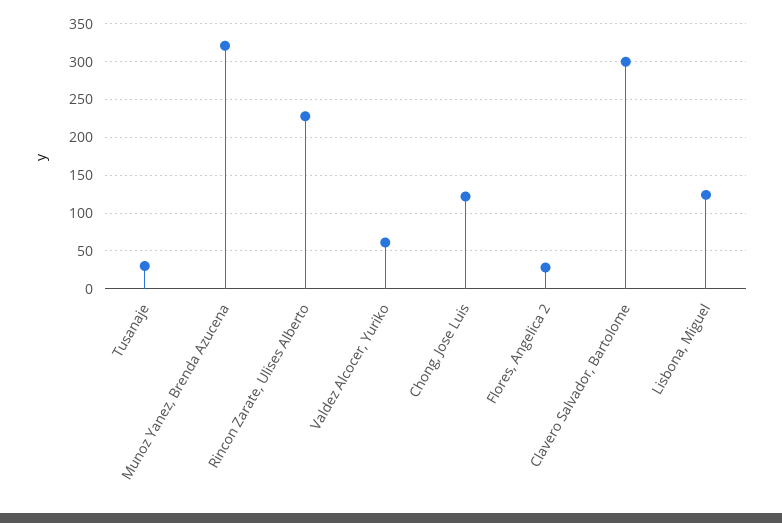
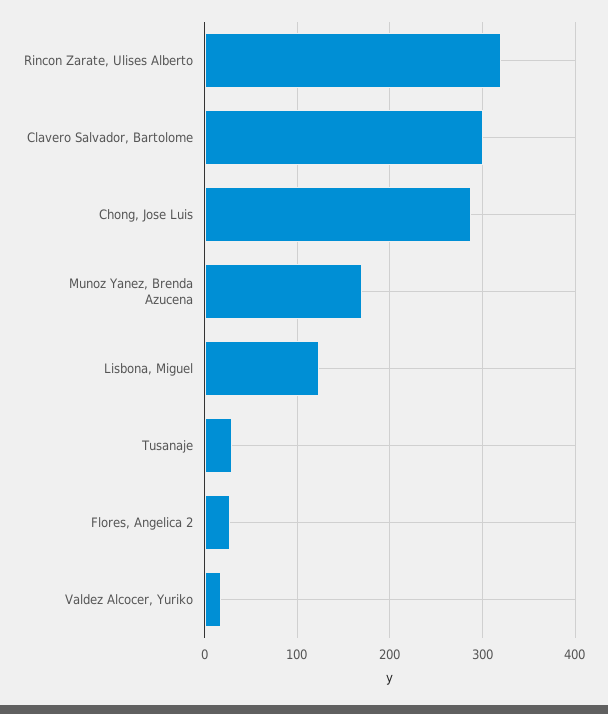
  {
    "Tusanaje": 30,
-   "Munoz Yanez, Brenda Azucena": 320,
+   "Munoz Yanez, Brenda Azucena": 170,
-   "Rincon Zarate, Ulises Alberto": 230,
+   "Rincon Zarate, Ulises Alberto": 320,
-   "Valdez Alcocer, Yuriko": 60,
+   "Valdez Alcocer, Yuriko": 20,
-   "Chong, Jose Luis": 120,
+   "Chong, Jose Luis": 290,
    "Flores, Angelica 2": 30,
    "Clavero Salvador, Bartolome": 300,
    "Lisbona, Miguel": 120
  }

